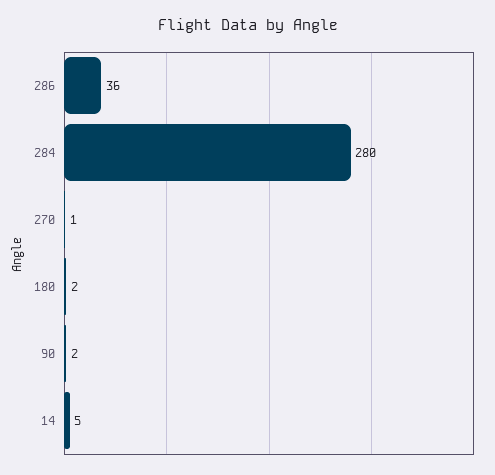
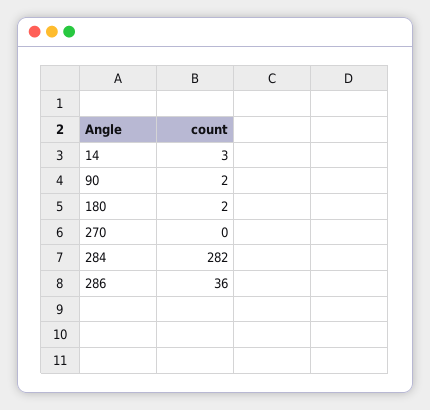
  {
    "286": 36,
-   "284": 280,
+   "284": 282,
-   "270": 1,
+   "270": 0,
    "180": 2,
    "90": 2,
-   "14": 5
+   "14": 3
  }

